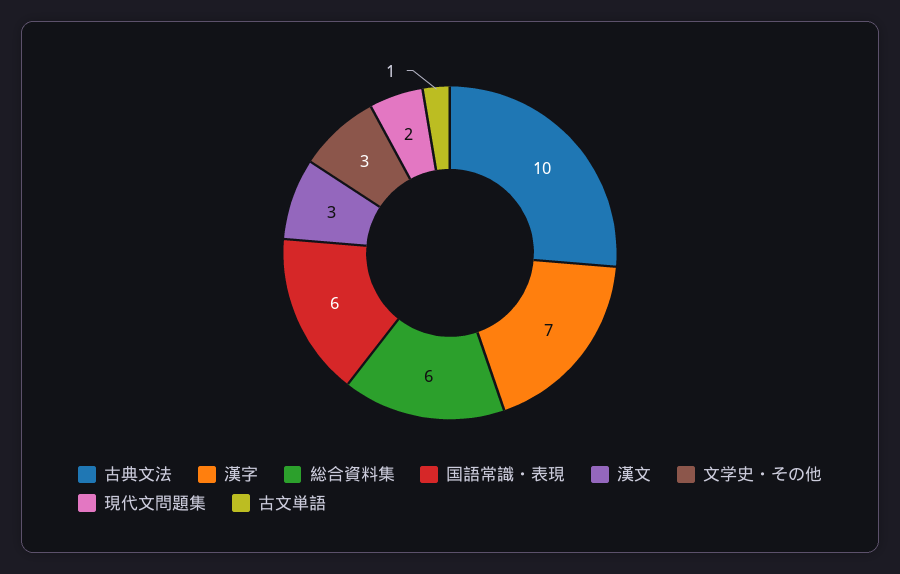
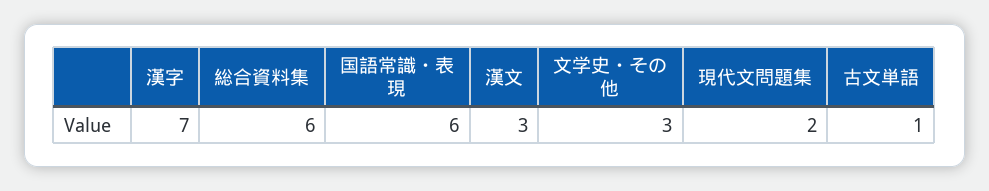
  {
-   "古典文法": 10,
    "漢字": 7,
    "総合資料集": 6,
    "国語常識・表現": 6,
    "漢文": 3,
    "文学史・その他": 3,
    "現代文問題集": 2,
    "古文単語": 1
  }

